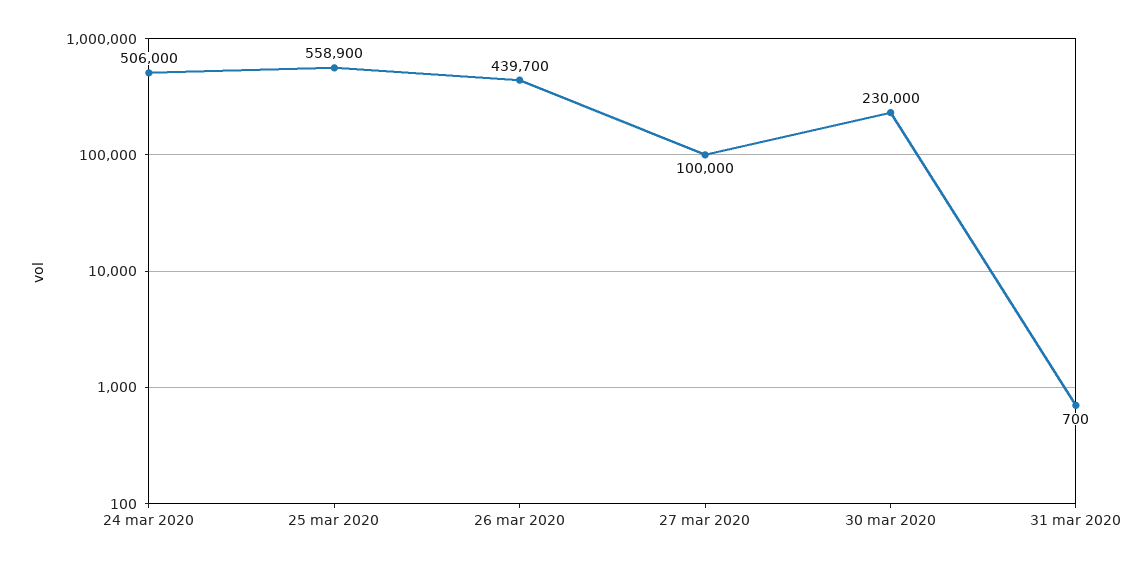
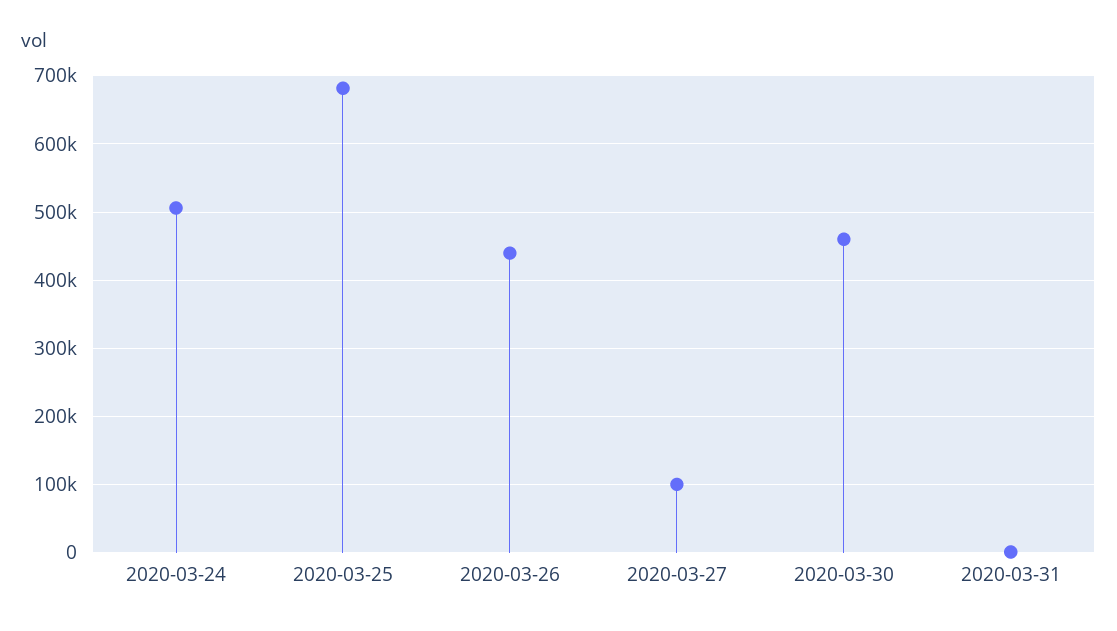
  {
    "24 mar 2020": 506000,
-   "25 mar 2020": 558900,
+   "25 mar 2020": 680000,
    "26 mar 2020": 439700,
    "27 mar 2020": 100000,
-   "30 mar 2020": 230000,
+   "30 mar 2020": 460000,
    "31 mar 2020": 700
  }

